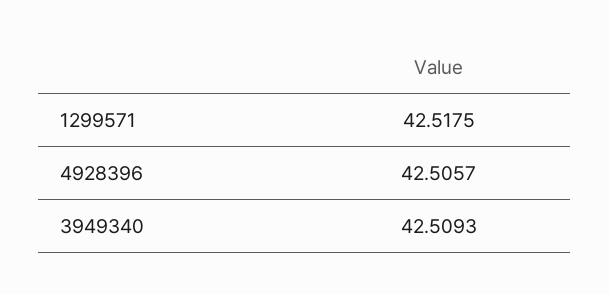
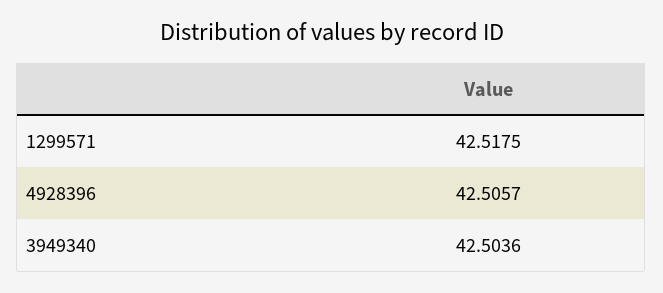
  {
    "1299571": 42.5175,
    "4928396": 42.5057,
-   "3949340": 42.5093
+   "3949340": 42.5036
  }

